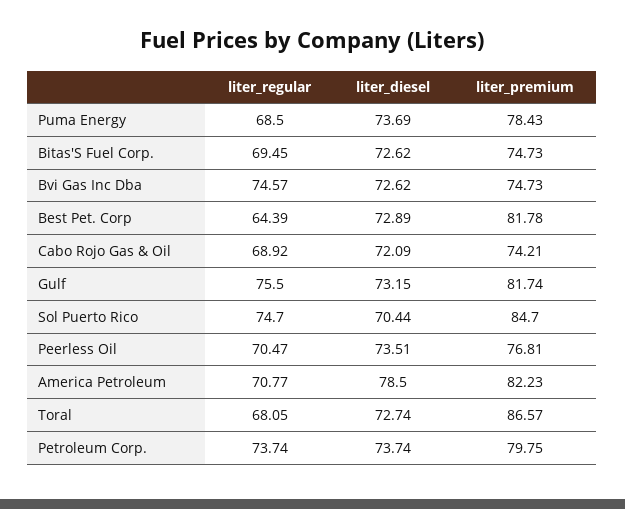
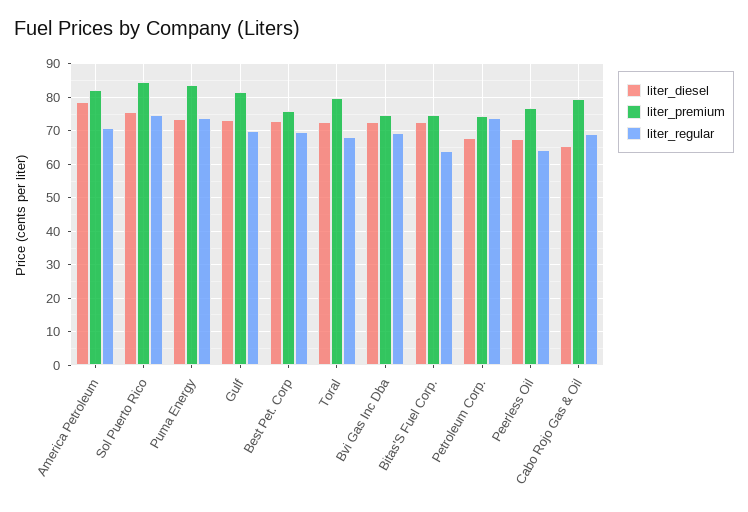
  {
    "liter_regular": {
-     "Puma Energy": 68.5,
+     "Puma Energy": 74,
-     "Bitas'S Fuel Corp.": 69.45,
+     "Bitas'S Fuel Corp.": 64,
-     "Bvi Gas Inc Dba": 74.57,
+     "Bvi Gas Inc Dba": 70,
-     "Best Pet. Corp": 64.39,
+     "Best Pet. Corp": 70,
      "Cabo Rojo Gas & Oil": 68.92,
-     "Gulf": 75.5,
+     "Gulf": 70,
      "Sol Puerto Rico": 74.7,
-     "Peerless Oil": 70.47,
+     "Peerless Oil": 64,
      "America Petroleum": 70.77,
      "Toral": 68.05,
      "Petroleum Corp.": 73.74
    },
    "liter_diesel": {
      "Puma Energy": 73.69,
      "Bitas'S Fuel Corp.": 72.62,
      "Bvi Gas Inc Dba": 72.62,
      "Best Pet. Corp": 72.89,
-     "Cabo Rojo Gas & Oil": 72.09,
+     "Cabo Rojo Gas & Oil": 66,
      "Gulf": 73.15,
-     "Sol Puerto Rico": 70.44,
+     "Sol Puerto Rico": 76,
-     "Peerless Oil": 73.51,
+     "Peerless Oil": 68,
      "America Petroleum": 78.5,
      "Toral": 72.74,
-     "Petroleum Corp.": 73.74
+     "Petroleum Corp.": 68
    },
    "liter_premium": {
-     "Puma Energy": 78.43,
+     "Puma Energy": 84,
      "Bitas'S Fuel Corp.": 74.73,
      "Bvi Gas Inc Dba": 74.73,
-     "Best Pet. Corp": 81.78,
+     "Best Pet. Corp": 76,
-     "Cabo Rojo Gas & Oil": 74.21,
+     "Cabo Rojo Gas & Oil": 80,
      "Gulf": 81.74,
      "Sol Puerto Rico": 84.7,
      "Peerless Oil": 76.81,
      "America Petroleum": 82.23,
-     "Toral": 86.57,
+     "Toral": 80,
-     "Petroleum Corp.": 79.75
+     "Petroleum Corp.": 74
    }
  }

